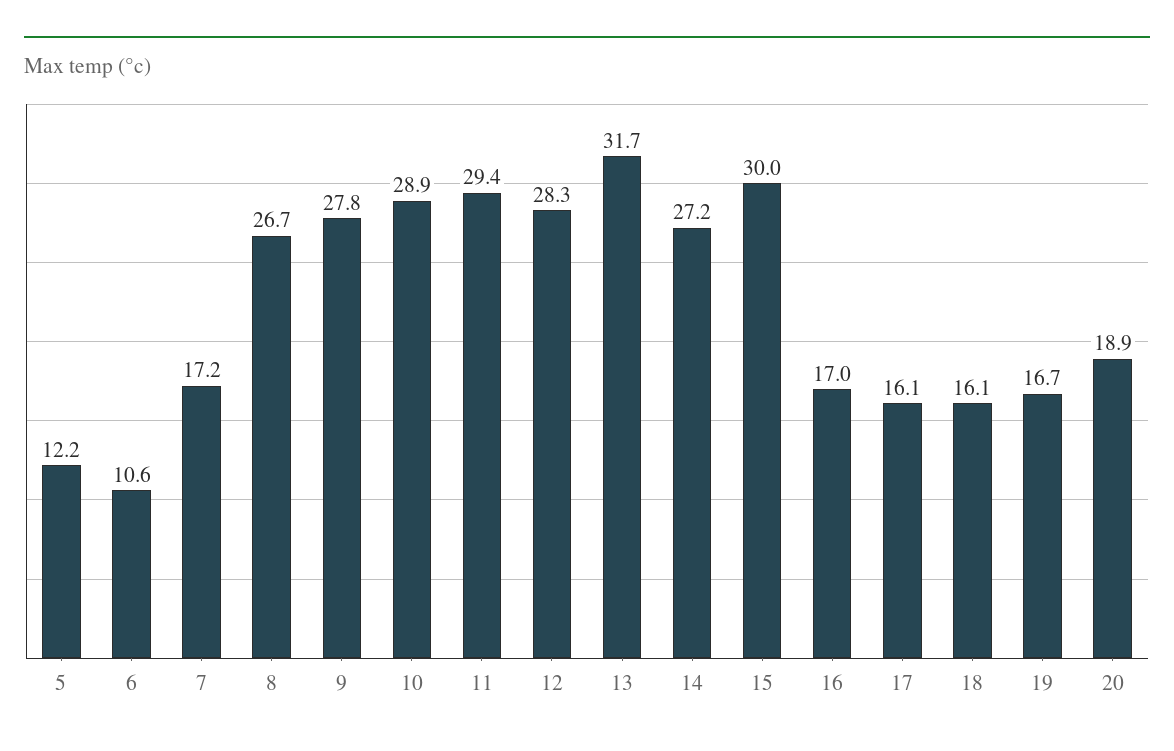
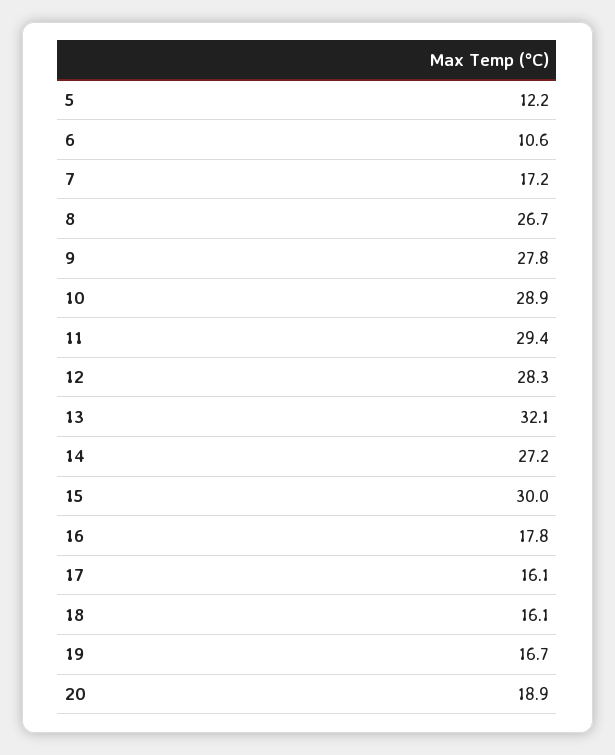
  {
    "5": 12.2,
    "6": 10.6,
    "7": 17.2,
    "8": 26.7,
    "9": 27.8,
    "10": 28.9,
    "11": 29.4,
    "12": 28.3,
-   "13": 31.7,
+   "13": 32.1,
    "14": 27.2,
    "15": 30,
-   "16": 17,
+   "16": 17.8,
    "17": 16.1,
    "18": 16.1,
    "19": 16.7,
    "20": 18.9
  }

